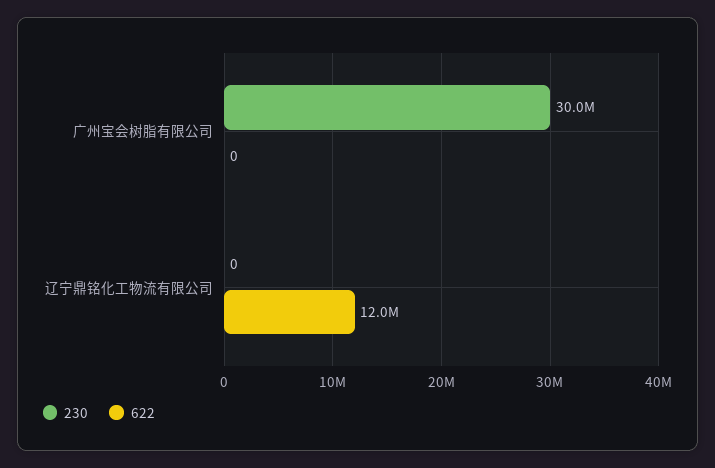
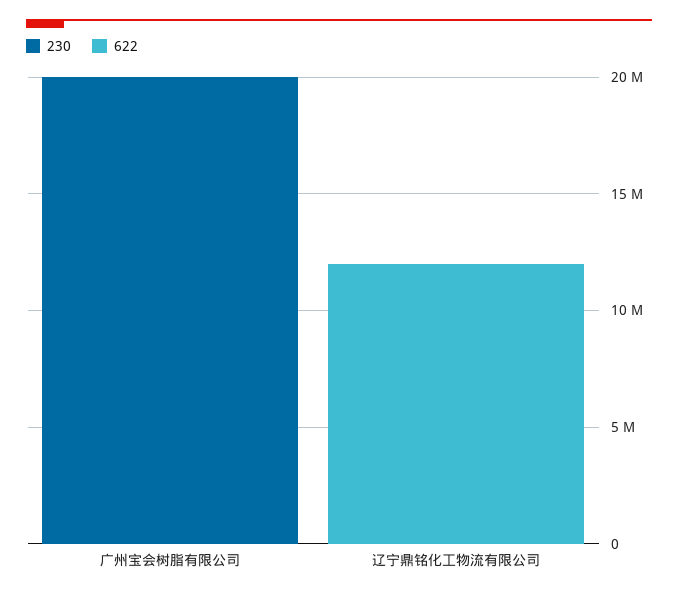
  {
    "230": {
-     "广州宝会树脂有限公司": 30000000,
+     "广州宝会树脂有限公司": 20000000,
      "辽宁鼎铭化工物流有限公司": 0
    },
    "622": {
      "广州宝会树脂有限公司": 0,
      "辽宁鼎铭化工物流有限公司": 12000000
    }
  }

